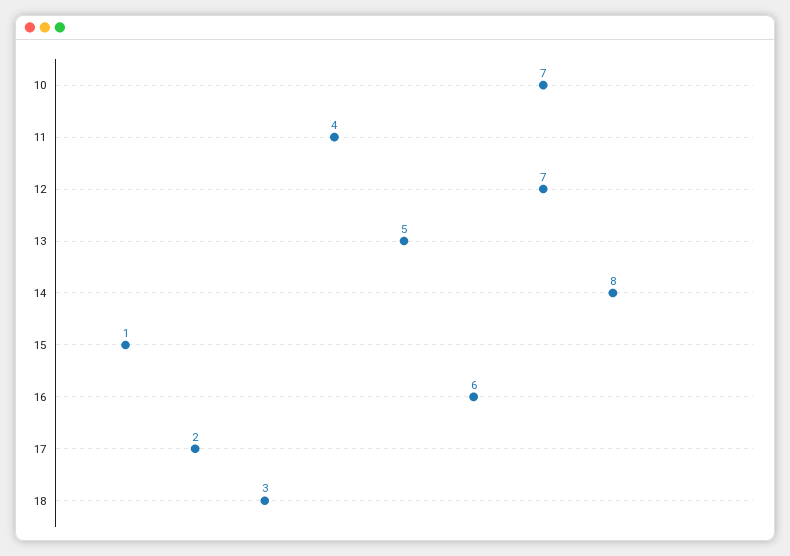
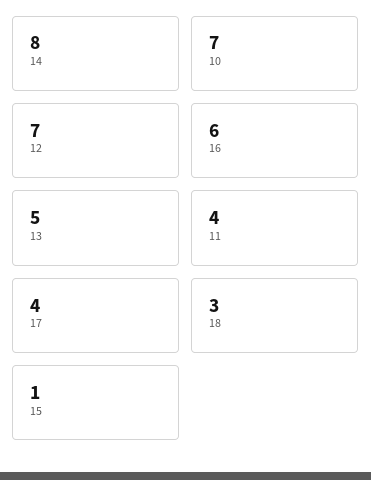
  {
    "10": 7,
    "11": 4,
    "12": 7,
    "13": 5,
    "14": 8,
    "15": 1,
    "16": 6,
-   "17": 2,
+   "17": 4,
    "18": 3
  }

